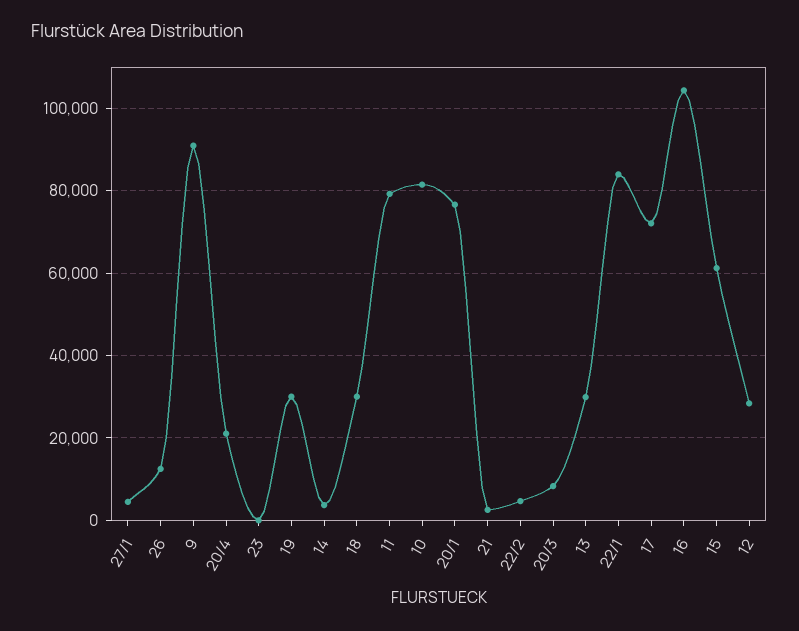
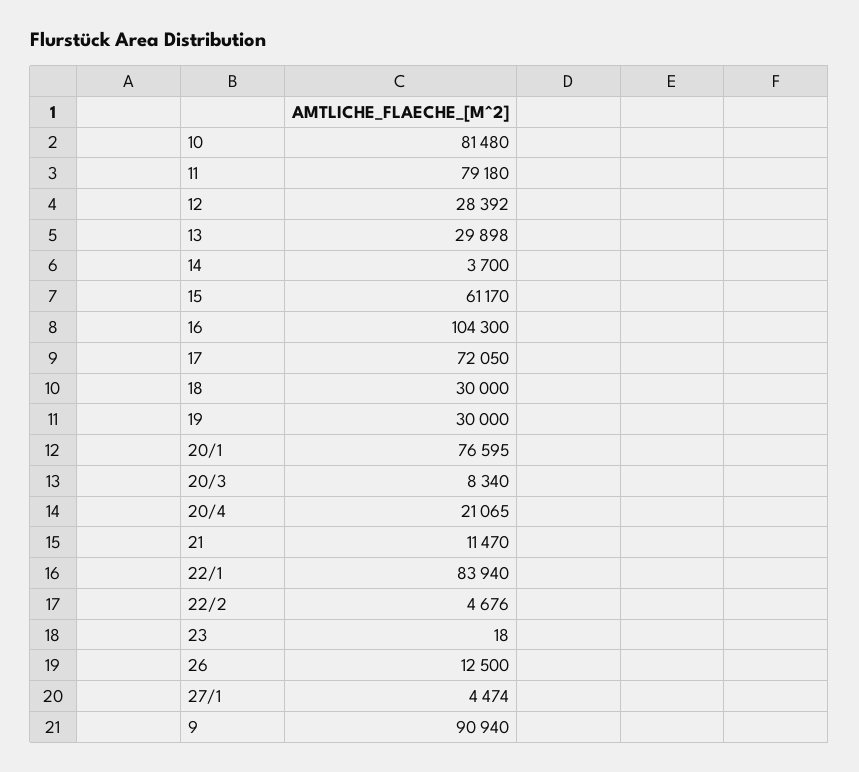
  {
    "27/1": 4474,
    "26": 12500,
    "9": 90940,
    "20/4": 21065,
    "23": 18,
    "19": 30000,
    "14": 3700,
    "18": 30000,
    "11": 79180,
    "10": 81480,
    "20/1": 76595,
-   "21": 2000,
+   "21": 11470,
    "22/2": 4676,
    "20/3": 8340,
    "13": 29898,
    "22/1": 83940,
    "17": 72050,
    "16": 104300,
    "15": 61170,
    "12": 28392
  }

